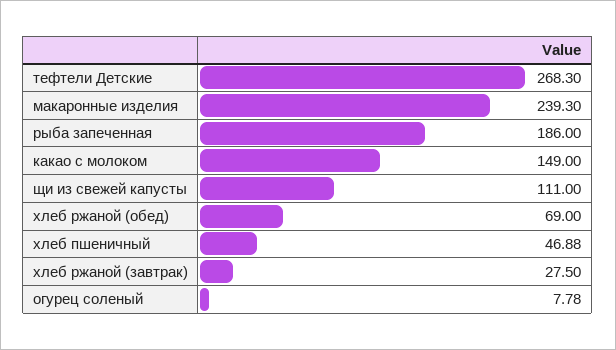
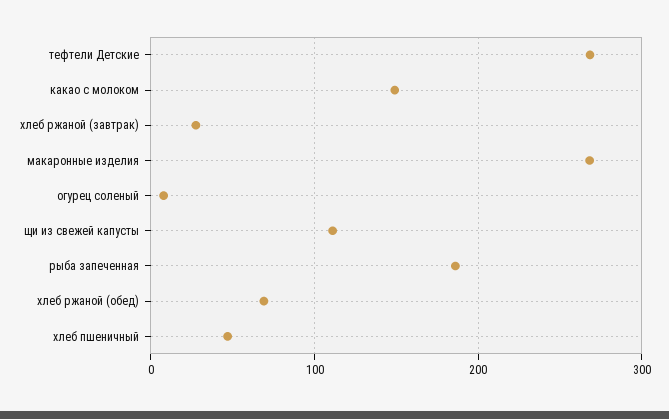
  {
    "тефтели Детские": 268.3,
-   "макаронные изделия": 239.3,
+   "макаронные изделия": 270,
    "рыба запеченная": 186,
    "какао с молоком": 149,
    "щи из свежей капусты": 111,
    "хлеб ржаной (обед)": 69,
    "хлеб пшеничный": 46.88,
    "хлеб ржаной (завтрак)": 27.5,
    "огурец соленый": 7.78
  }

